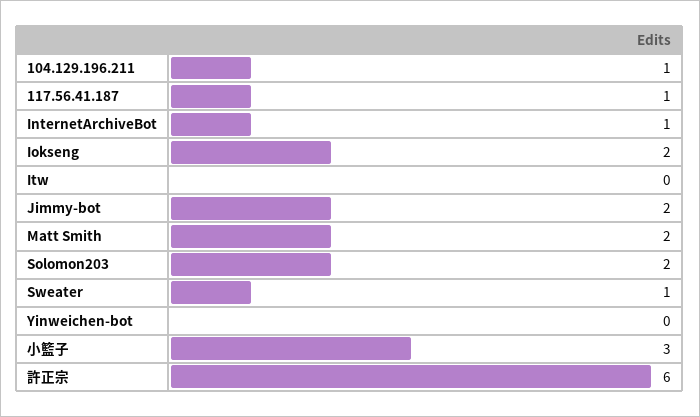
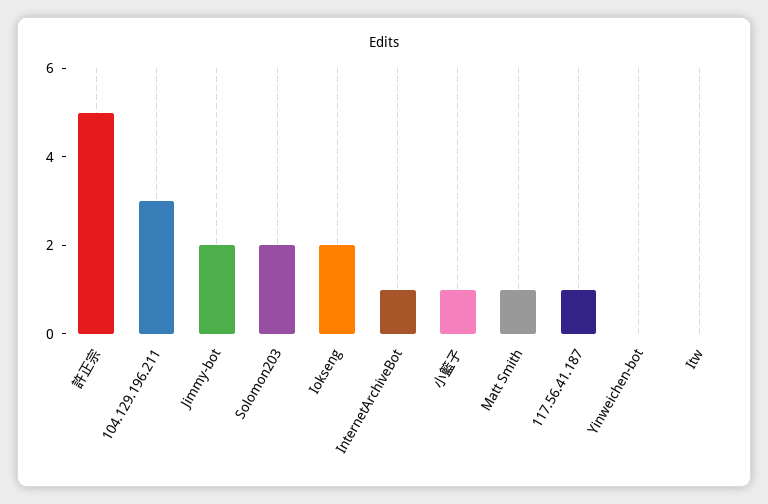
  {
-   "104.129.196.211": 1,
+   "104.129.196.211": 3,
    "117.56.41.187": 1,
    "InternetArchiveBot": 1,
    "Iokseng": 2,
    "Itw": 0,
    "Jimmy-bot": 2,
-   "Matt Smith": 2,
+   "Matt Smith": 1,
    "Solomon203": 2,
-   "Sweater": 1,
    "Yinweichen-bot": 0,
-   "小籃子": 3,
+   "小籃子": 1,
-   "許正宗": 6
+   "許正宗": 5
  }

